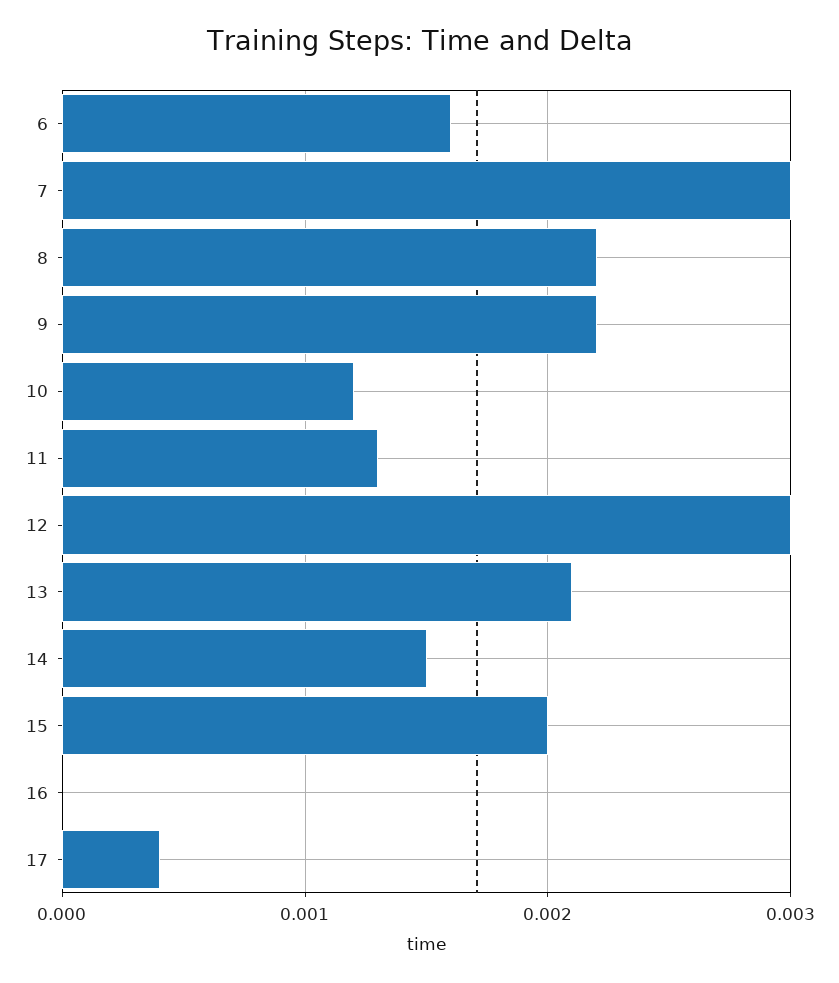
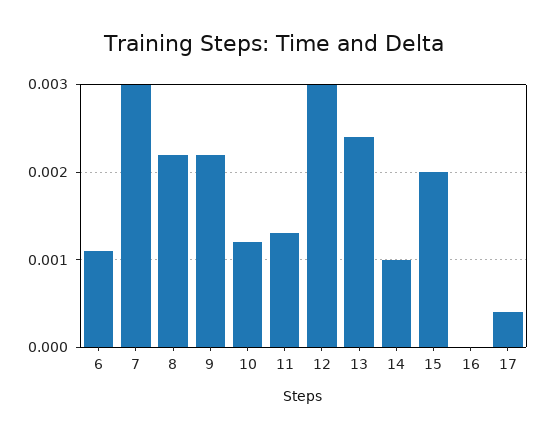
  {
-   "6": 0.0016,
+   "6": 0.0011,
    "7": 0.003,
    "8": 0.0022,
    "9": 0.0022,
    "10": 0.0012,
    "11": 0.0013,
    "12": 0.003,
-   "13": 0.0021,
+   "13": 0.0024,
-   "14": 0.0015,
+   "14": 0.001,
    "15": 0.002,
    "16": 0,
    "17": 0.0004
  }

